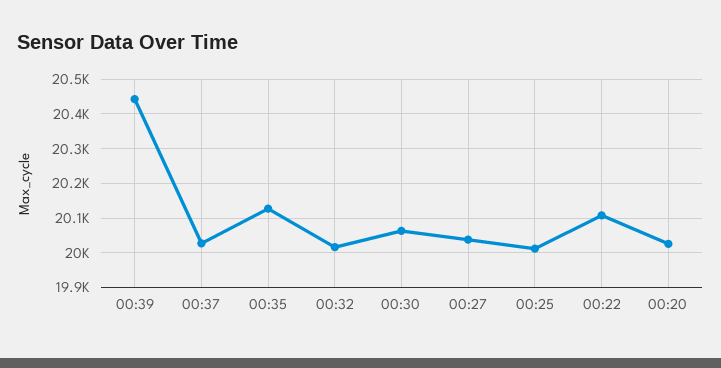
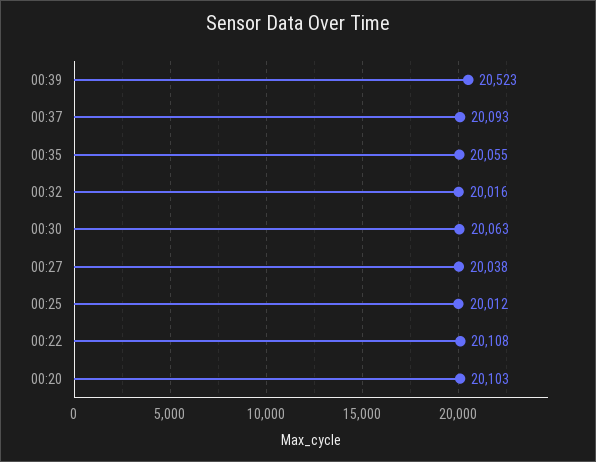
  {
-   "00:39": 20440,
+   "00:39": 20523,
-   "00:37": 20020,
+   "00:37": 20093,
-   "00:35": 20120,
+   "00:35": 20055,
    "00:32": 20016,
    "00:30": 20063,
    "00:27": 20038,
    "00:25": 20012,
    "00:22": 20108,
-   "00:20": 20020
+   "00:20": 20103
  }

